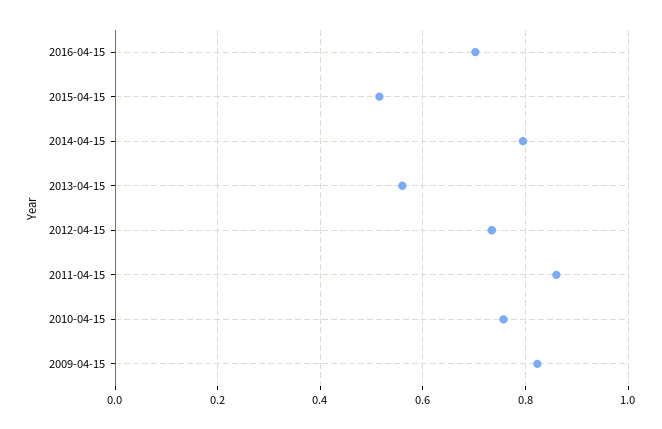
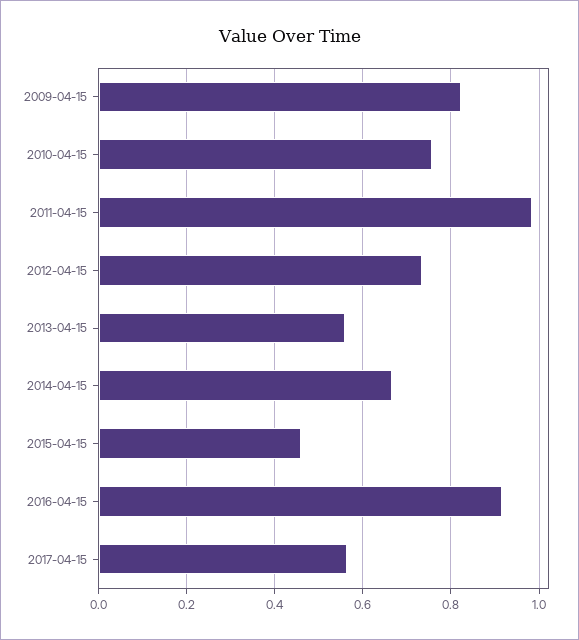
  {
-   "2016-04-15": 0.7,
+   "2016-04-15": 0.92,
-   "2015-04-15": 0.52,
+   "2015-04-15": 0.46,
-   "2014-04-15": 0.8,
+   "2014-04-15": 0.66,
    "2013-04-15": 0.56,
    "2012-04-15": 0.74,
-   "2011-04-15": 0.86,
+   "2011-04-15": 0.98,
    "2010-04-15": 0.76,
-   "2009-04-15": 0.82
+   "2009-04-15": 0.82,
+   "2017-04-15": 0.56
  }

